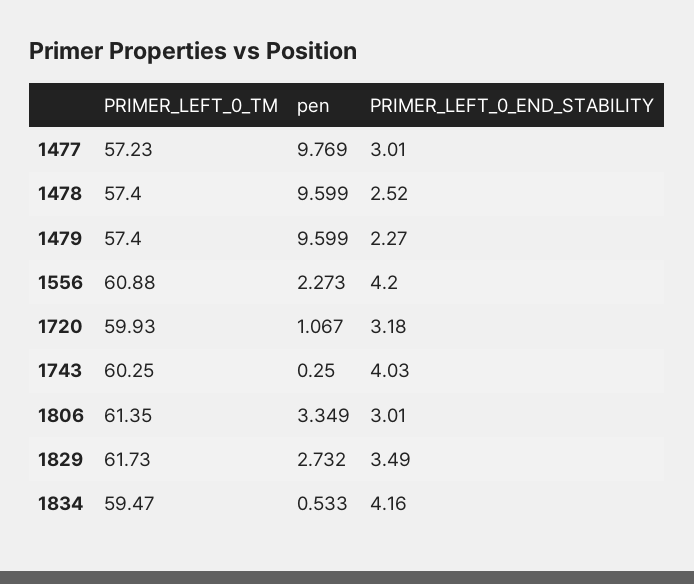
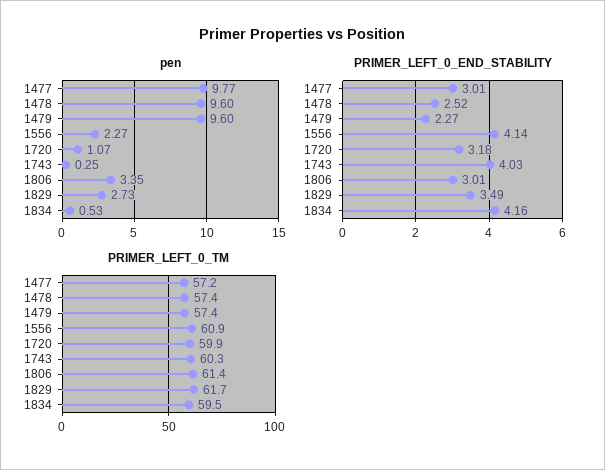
  {
    "PRIMER_LEFT_0_TM": {
      "1477": 57.23,
      "1478": 57.4,
      "1479": 57.4,
      "1556": 60.88,
      "1720": 59.93,
      "1743": 60.25,
      "1806": 61.35,
      "1829": 61.73,
      "1834": 59.47
    },
    "pen": {
      "1477": 9.769,
      "1478": 9.599,
      "1479": 9.599,
      "1556": 2.273,
      "1720": 1.067,
      "1743": 0.25,
      "1806": 3.349,
      "1829": 2.732,
      "1834": 0.533
    },
    "PRIMER_LEFT_0_END_STABILITY": {
      "1477": 3.01,
      "1478": 2.52,
      "1479": 2.27,
-     "1556": 4.2,
+     "1556": 4.14,
      "1720": 3.18,
      "1743": 4.03,
      "1806": 3.01,
      "1829": 3.49,
      "1834": 4.16
    }
  }

